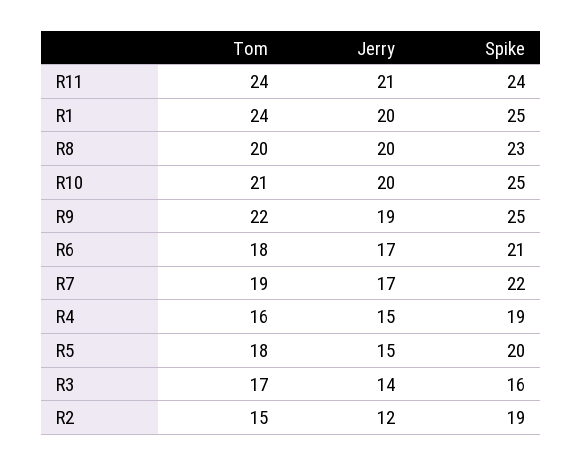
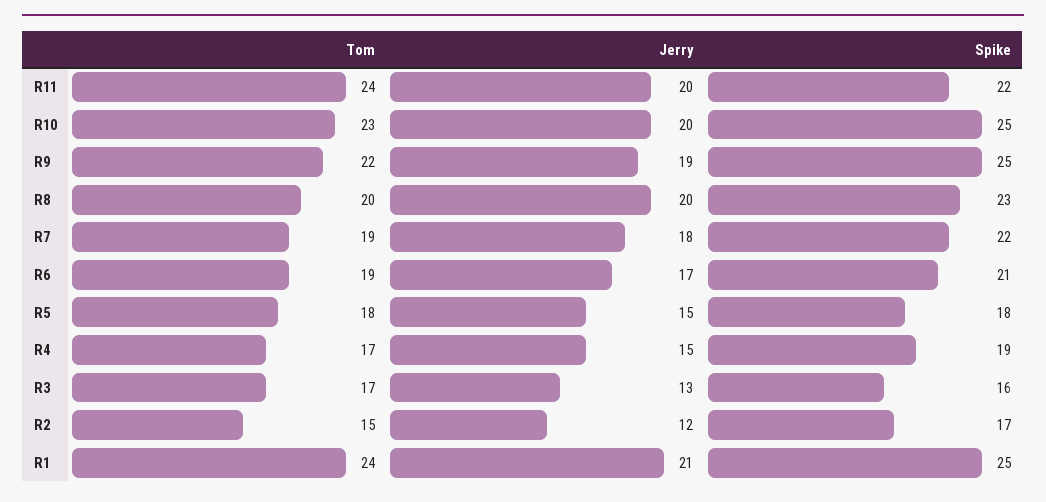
  {
    "Tom": {
      "R11": 24,
      "R1": 24,
      "R8": 20,
-     "R10": 21,
+     "R10": 23,
      "R9": 22,
-     "R6": 18,
+     "R6": 19,
      "R7": 19,
-     "R4": 16,
+     "R4": 17,
      "R5": 18,
      "R3": 17,
      "R2": 15
    },
    "Jerry": {
-     "R11": 21,
+     "R11": 20,
-     "R1": 20,
+     "R1": 21,
      "R8": 20,
      "R10": 20,
      "R9": 19,
      "R6": 17,
-     "R7": 17,
+     "R7": 18,
      "R4": 15,
      "R5": 15,
-     "R3": 14,
+     "R3": 13,
      "R2": 12
    },
    "Spike": {
-     "R11": 24,
+     "R11": 22,
      "R1": 25,
      "R8": 23,
      "R10": 25,
      "R9": 25,
      "R6": 21,
      "R7": 22,
      "R4": 19,
-     "R5": 20,
+     "R5": 18,
      "R3": 16,
-     "R2": 19
+     "R2": 17
    }
  }

